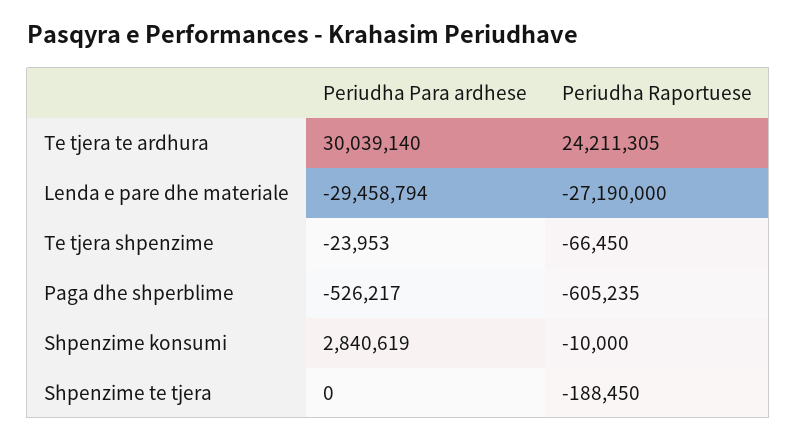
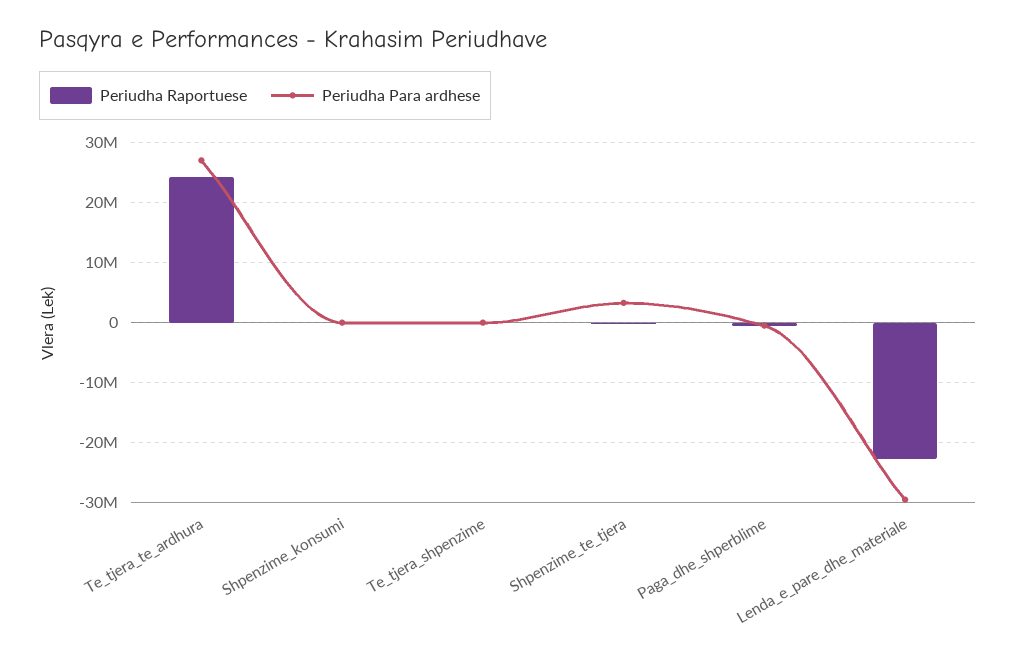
  {
    "Periudha Para ardhese": {
-     "Te tjera te ardhura": 30039140,
+     "Te tjera te ardhura": 27000000,
      "Lenda e pare dhe materiale": -29458794,
      "Te tjera shpenzime": -23953,
      "Paga dhe shperblime": -526217,
-     "Shpenzime konsumi": 2840619,
+     "Shpenzime konsumi": 0,
-     "Shpenzime te tjera": 0
+     "Shpenzime te tjera": 3000000
    },
    "Periudha Raportuese": {
      "Te tjera te ardhura": 24211305,
-     "Lenda e pare dhe materiale": -27190000,
+     "Lenda e pare dhe materiale": -23000000,
      "Te tjera shpenzime": -66450,
      "Paga dhe shperblime": -605235,
      "Shpenzime konsumi": -10000,
      "Shpenzime te tjera": -188450
    }
  }

